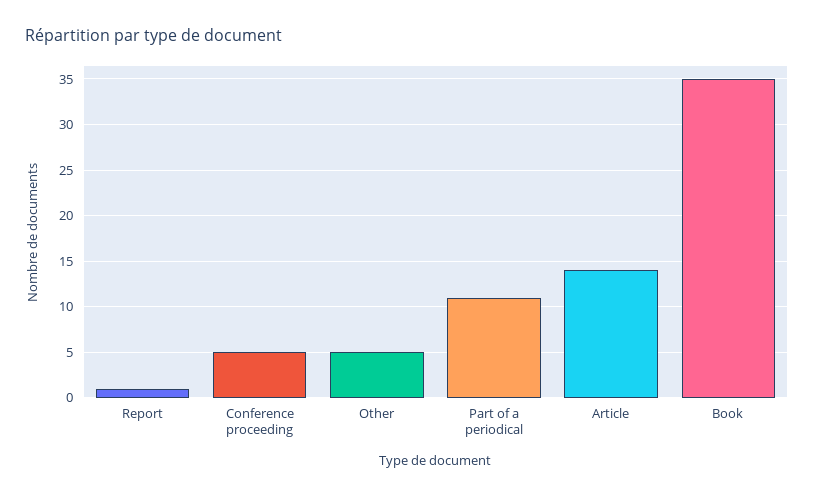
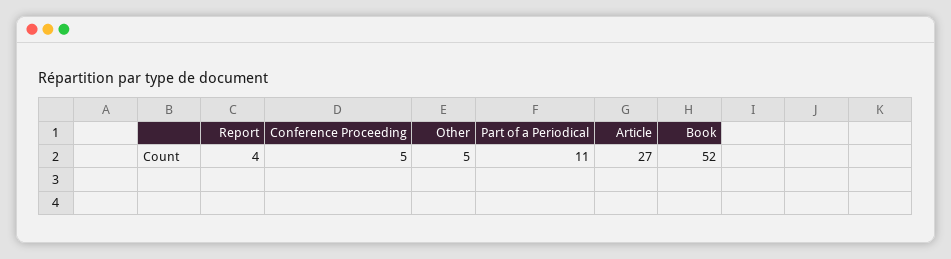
  {
-   "Report": 1,
+   "Report": 4,
    "Conference proceeding": 5,
    "Other": 5,
    "Part of a periodical": 11,
-   "Article": 14,
+   "Article": 27,
-   "Book": 35
+   "Book": 52
  }

